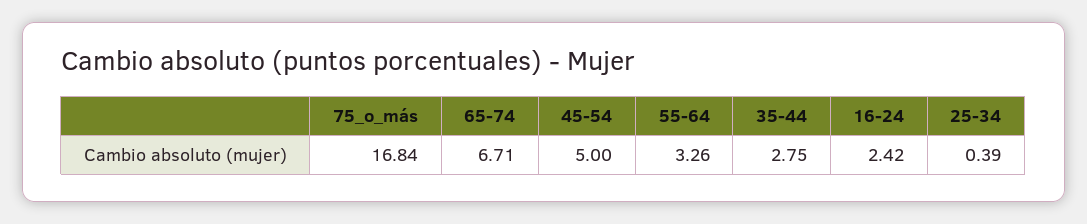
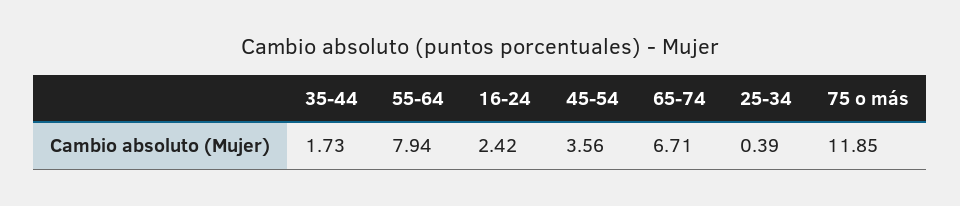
  {
-   "75_o_más": 16.84,
+   "75_o_más": 11.85,
    "65-74": 6.71,
-   "45-54": 5,
+   "45-54": 3.56,
-   "55-64": 3.26,
+   "55-64": 7.94,
-   "35-44": 2.75,
+   "35-44": 1.73,
    "16-24": 2.42,
    "25-34": 0.39
  }

